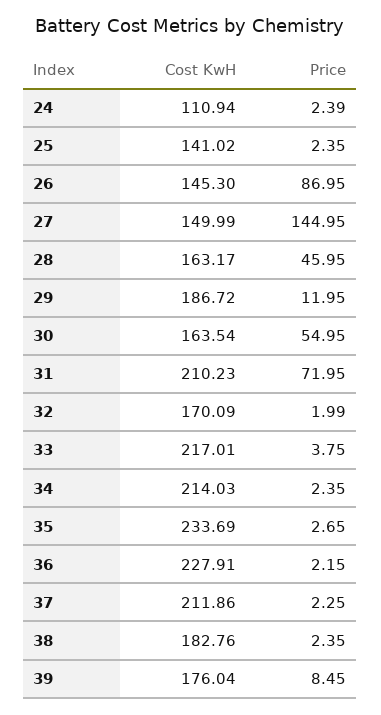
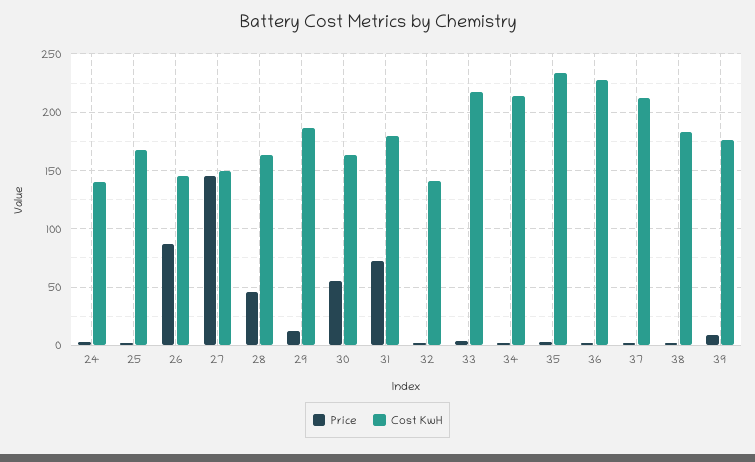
  {
    "Cost KwH": {
-     "24": 110.94,
+     "24": 140,
-     "25": 141.02,
+     "25": 170,
      "26": 145.3,
      "27": 149.99,
      "28": 163.17,
      "29": 186.72,
      "30": 163.54,
-     "31": 210.23,
+     "31": 180,
-     "32": 170.09,
+     "32": 140,
      "33": 217.01,
      "34": 214.03,
      "35": 233.69,
      "36": 227.91,
      "37": 211.86,
      "38": 182.76,
      "39": 176.04
    },
    "Price": {
      "24": 2.39,
      "25": 2.35,
      "26": 86.95,
      "27": 144.95,
      "28": 45.95,
      "29": 11.95,
      "30": 54.95,
      "31": 71.95,
      "32": 1.99,
      "33": 3.75,
      "34": 2.35,
      "35": 2.65,
      "36": 2.15,
      "37": 2.25,
      "38": 2.35,
      "39": 8.45
    }
  }

